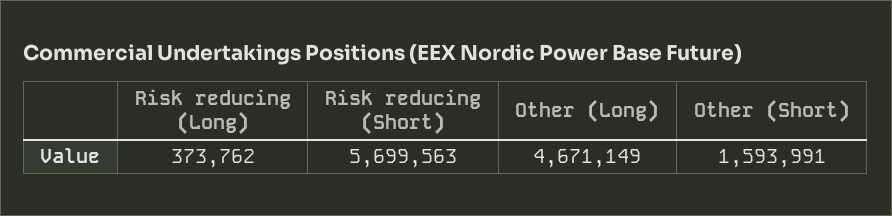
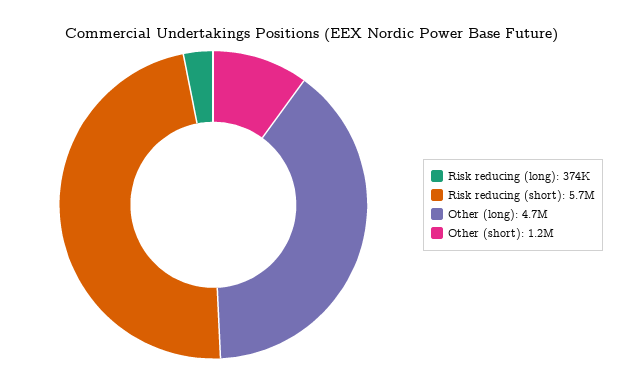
  {
    "Risk reducing (Long)": 373762,
    "Risk reducing (Short)": 5699563,
    "Other (Long)": 4671149,
-   "Other (Short)": 1593991
+   "Other (Short)": 1200000
  }

